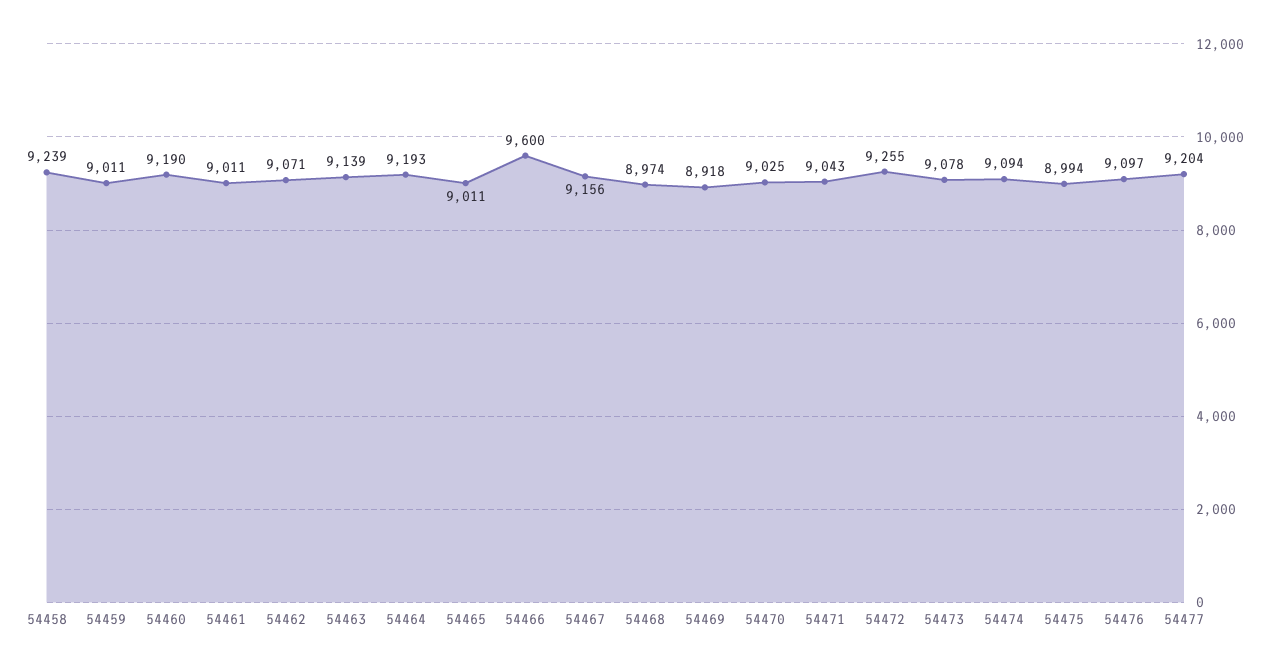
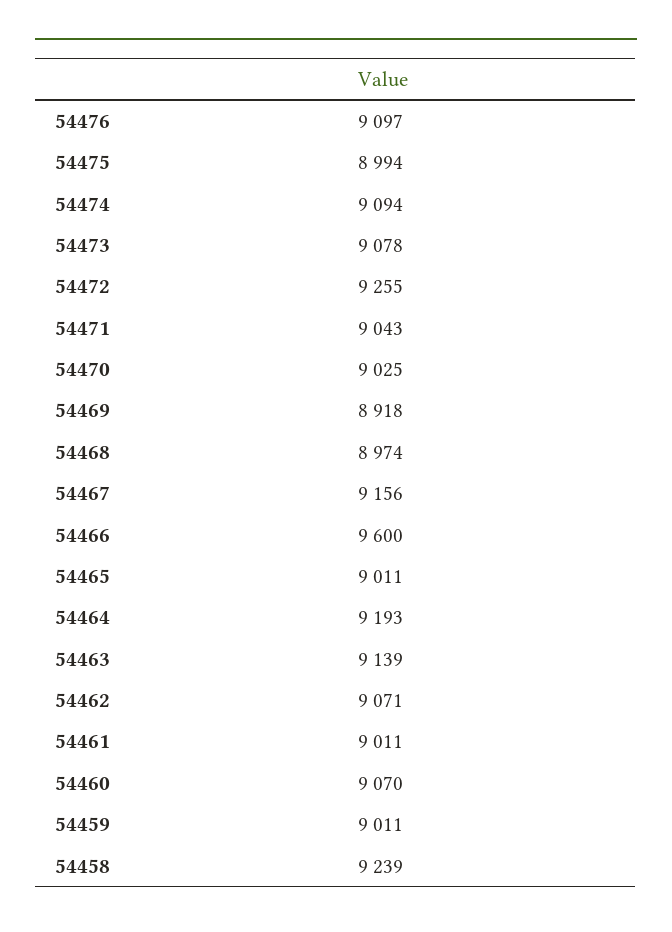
  {
    "54458": 9239,
    "54459": 9011,
-   "54460": 9190,
+   "54460": 9070,
    "54461": 9011,
    "54462": 9071,
    "54463": 9139,
    "54464": 9193,
    "54465": 9011,
    "54466": 9600,
    "54467": 9156,
    "54468": 8974,
    "54469": 8918,
    "54470": 9025,
    "54471": 9043,
    "54472": 9255,
    "54473": 9078,
    "54474": 9094,
    "54475": 8994,
-   "54476": 9097,
+   "54476": 9097
-   "54477": 9204
  }

